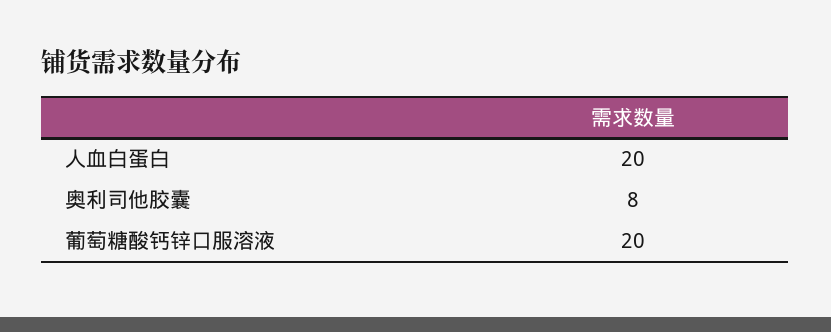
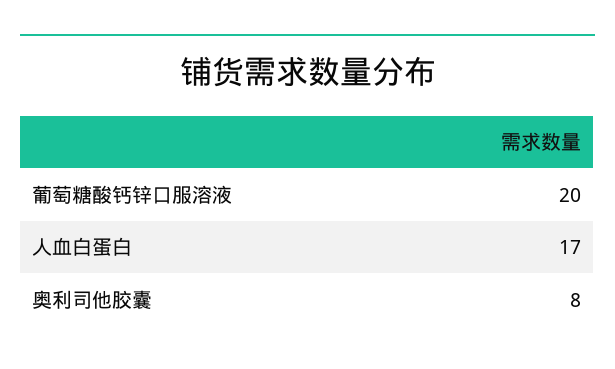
  {
-   "人血白蛋白": 20,
+   "人血白蛋白": 17,
    "奥利司他胶囊": 8,
    "葡萄糖酸钙锌口服溶液": 20
  }

